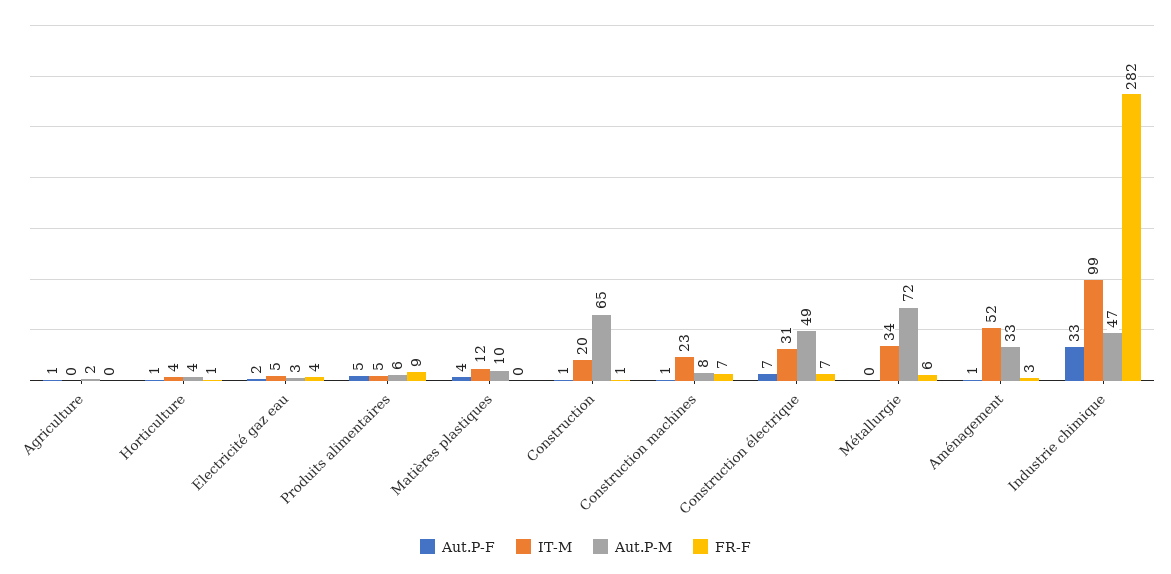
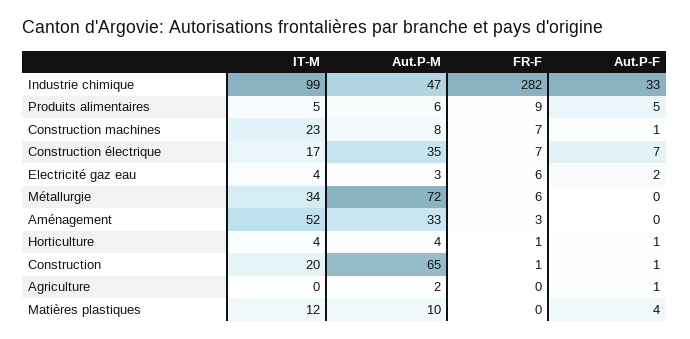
  {
    "Aut.P-F": {
      "Agriculture": 1,
      "Horticulture": 1,
      "Electricité gaz eau": 2,
      "Produits alimentaires": 5,
      "Matières plastiques": 4,
      "Construction": 1,
      "Construction machines": 1,
      "Construction électrique": 7,
      "Métallurgie": 0,
-     "Aménagement": 1,
+     "Aménagement": 0,
      "Industrie chimique": 33
    },
    "IT-M": {
      "Agriculture": 0,
      "Horticulture": 4,
-     "Electricité gaz eau": 5,
+     "Electricité gaz eau": 4,
      "Produits alimentaires": 5,
      "Matières plastiques": 12,
      "Construction": 20,
      "Construction machines": 23,
-     "Construction électrique": 31,
+     "Construction électrique": 17,
      "Métallurgie": 34,
      "Aménagement": 52,
      "Industrie chimique": 99
    },
    "Aut.P-M": {
      "Agriculture": 2,
      "Horticulture": 4,
      "Electricité gaz eau": 3,
      "Produits alimentaires": 6,
      "Matières plastiques": 10,
      "Construction": 65,
      "Construction machines": 8,
-     "Construction électrique": 49,
+     "Construction électrique": 35,
      "Métallurgie": 72,
      "Aménagement": 33,
      "Industrie chimique": 47
    },
    "FR-F": {
      "Agriculture": 0,
      "Horticulture": 1,
-     "Electricité gaz eau": 4,
+     "Electricité gaz eau": 6,
      "Produits alimentaires": 9,
      "Matières plastiques": 0,
      "Construction": 1,
      "Construction machines": 7,
      "Construction électrique": 7,
      "Métallurgie": 6,
      "Aménagement": 3,
      "Industrie chimique": 282
    }
  }

